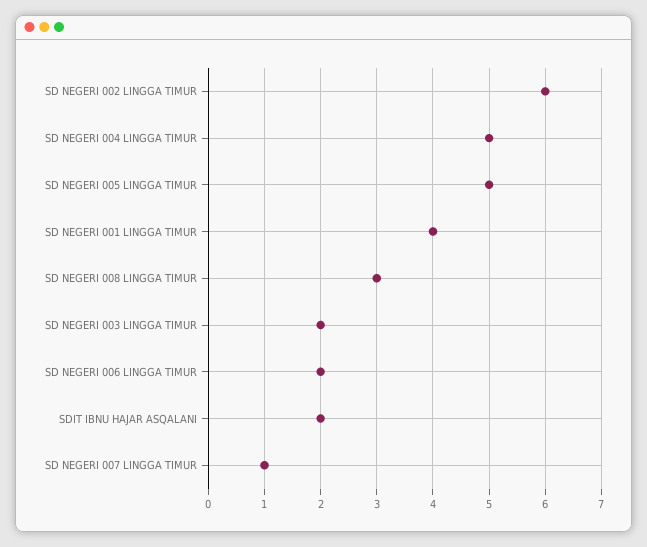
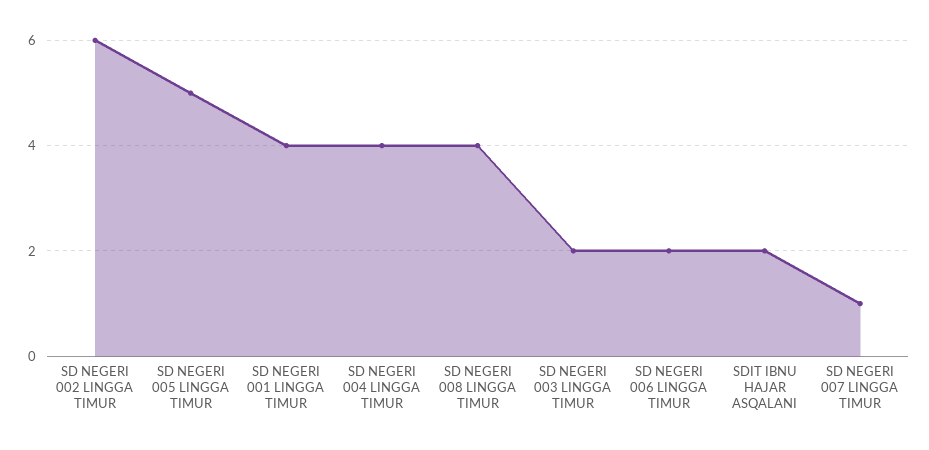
  {
    "SD NEGERI 002 LINGGA TIMUR": 6,
-   "SD NEGERI 004 LINGGA TIMUR": 5,
+   "SD NEGERI 004 LINGGA TIMUR": 4,
    "SD NEGERI 005 LINGGA TIMUR": 5,
    "SD NEGERI 001 LINGGA TIMUR": 4,
-   "SD NEGERI 008 LINGGA TIMUR": 3,
+   "SD NEGERI 008 LINGGA TIMUR": 4,
    "SD NEGERI 003 LINGGA TIMUR": 2,
    "SD NEGERI 006 LINGGA TIMUR": 2,
    "SDIT IBNU HAJAR ASQALANI": 2,
    "SD NEGERI 007 LINGGA TIMUR": 1
  }

